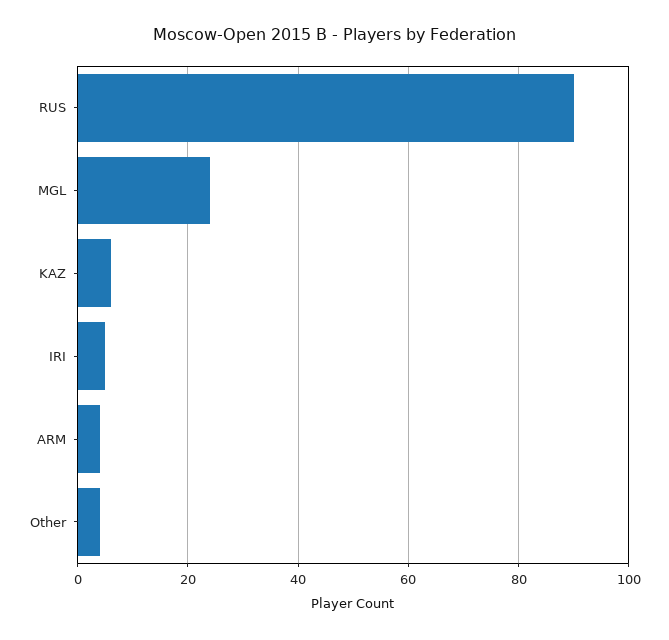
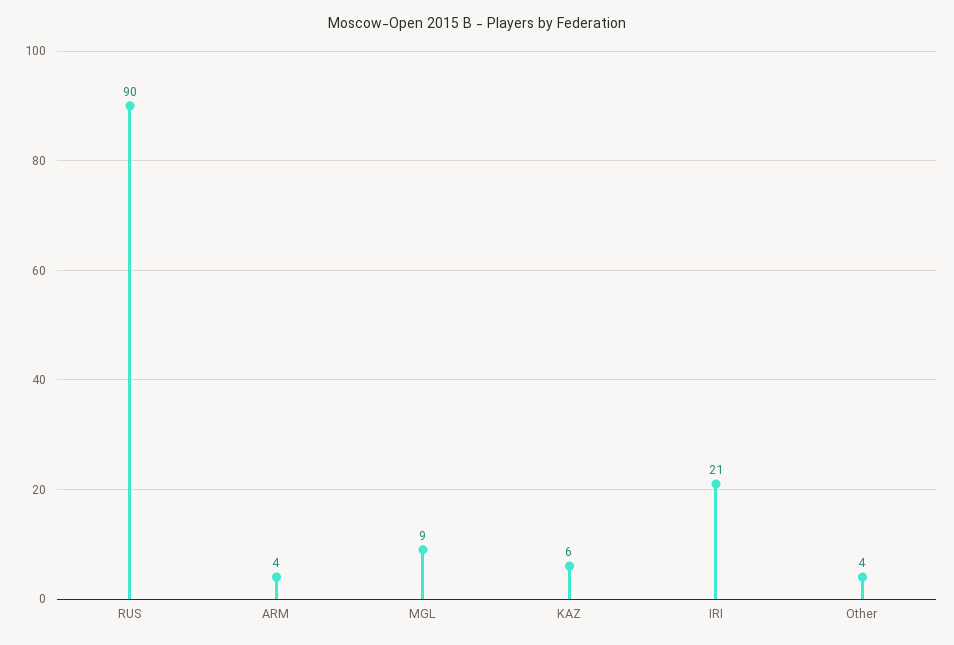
  {
    "RUS": 90,
-   "MGL": 25,
+   "MGL": 9,
    "KAZ": 6,
-   "IRI": 5,
+   "IRI": 21,
    "ARM": 4,
    "Other": 4
  }

